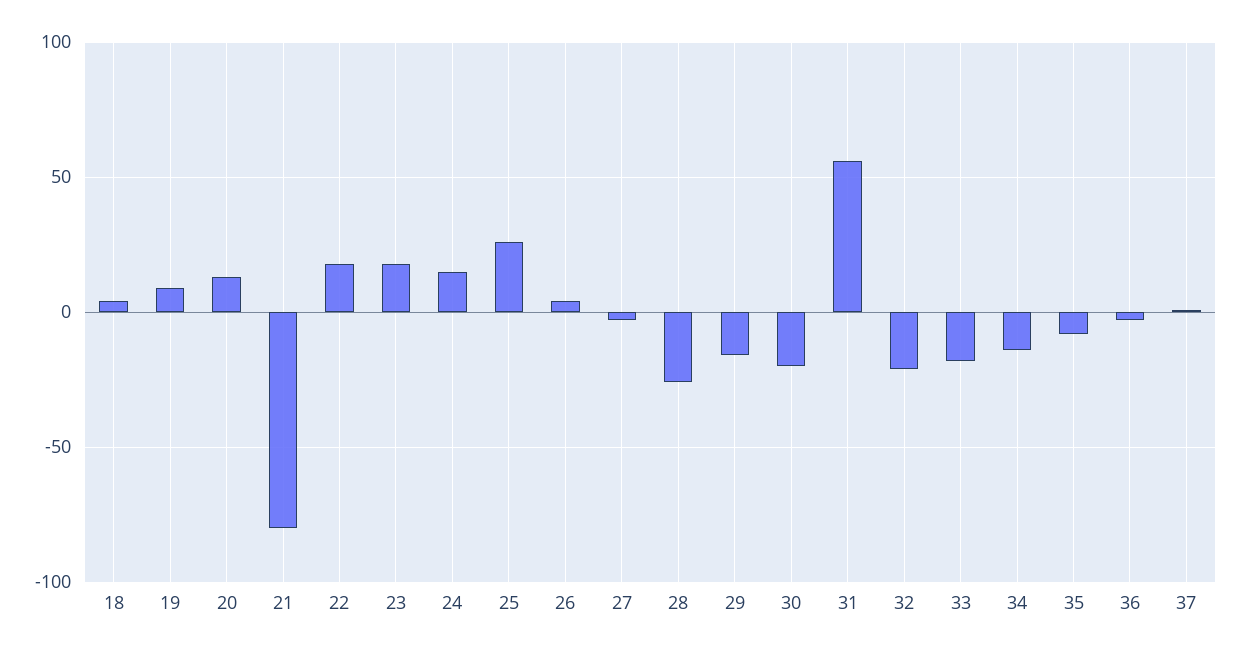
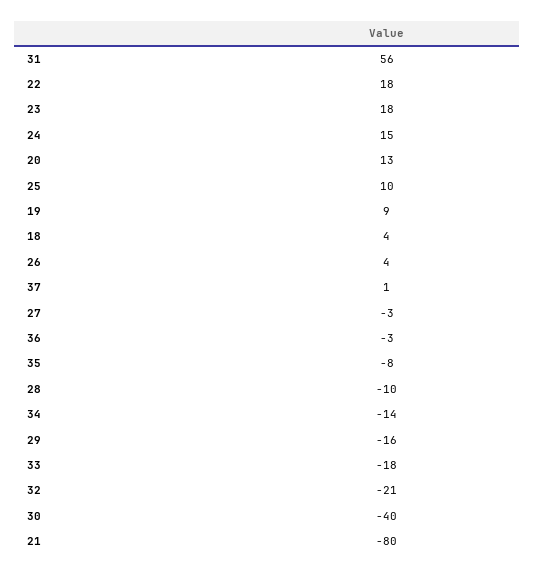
  {
    "18": 4,
    "19": 9,
    "20": 13,
    "21": -80,
    "22": 18,
    "23": 18,
    "24": 15,
-   "25": 25,
+   "25": 10,
    "26": 4,
    "27": -3,
-   "28": -25,
+   "28": -10,
    "29": -16,
-   "30": -20,
+   "30": -40,
    "31": 56,
    "32": -21,
    "33": -18,
    "34": -14,
    "35": -8,
    "36": -3,
    "37": 1
  }

